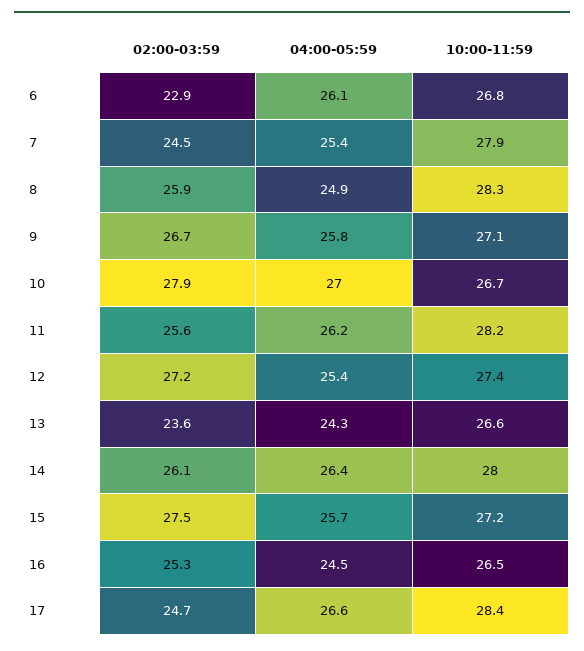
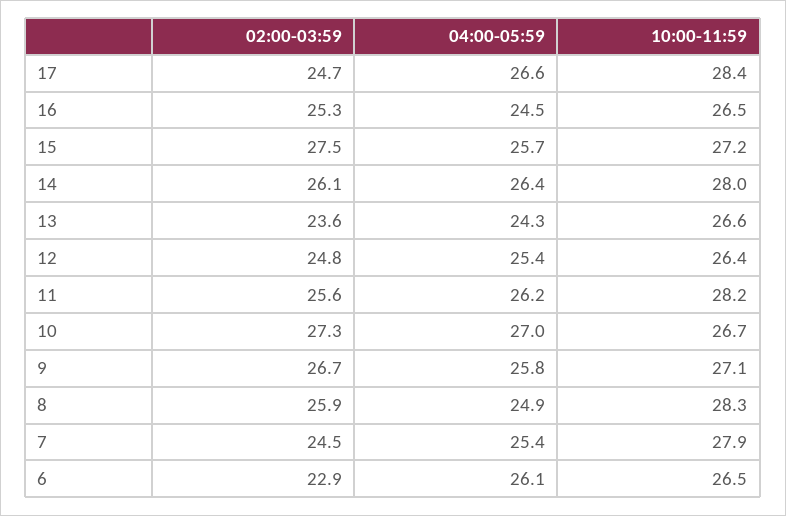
  {
    "02:00-03:59": {
      "6": 22.9,
      "7": 24.5,
      "8": 25.9,
      "9": 26.7,
-     "10": 27.9,
+     "10": 27.3,
      "11": 25.6,
-     "12": 27.2,
+     "12": 24.8,
      "13": 23.6,
      "14": 26.1,
      "15": 27.5,
      "16": 25.3,
      "17": 24.7
    },
    "04:00-05:59": {
      "6": 26.1,
      "7": 25.4,
      "8": 24.9,
      "9": 25.8,
      "10": 27,
      "11": 26.2,
      "12": 25.4,
      "13": 24.3,
      "14": 26.4,
      "15": 25.7,
      "16": 24.5,
      "17": 26.6
    },
    "10:00-11:59": {
-     "6": 26.8,
+     "6": 26.5,
      "7": 27.9,
      "8": 28.3,
      "9": 27.1,
      "10": 26.7,
      "11": 28.2,
-     "12": 27.4,
+     "12": 26.4,
      "13": 26.6,
      "14": 28,
      "15": 27.2,
      "16": 26.5,
      "17": 28.4
    }
  }

